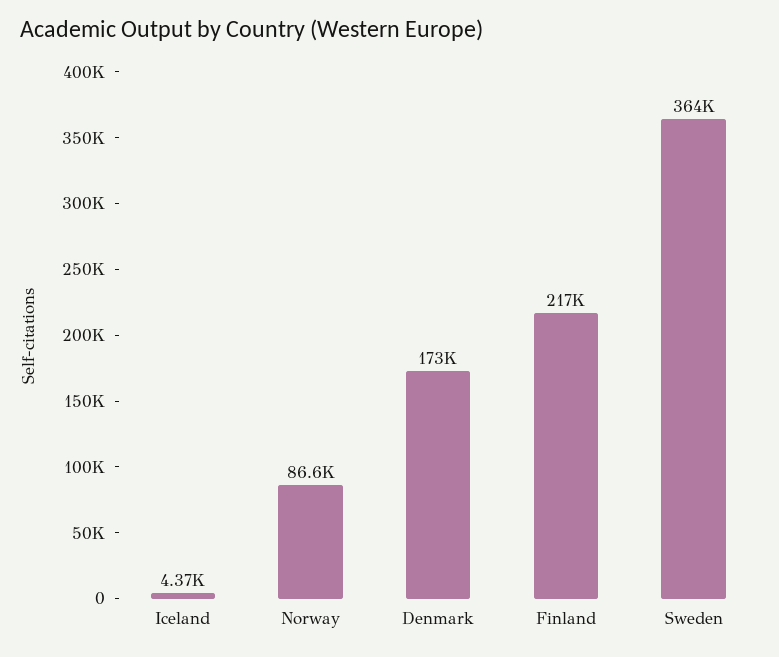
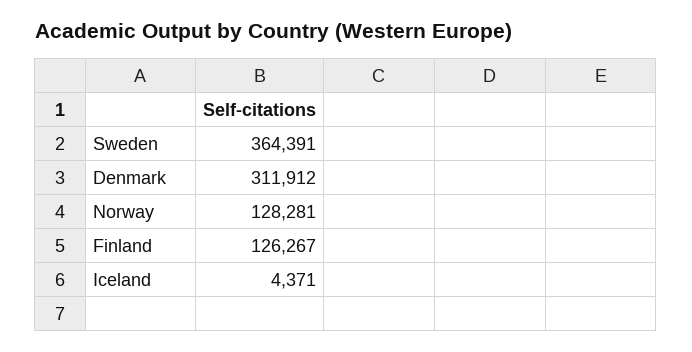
  {
    "Iceland": 4371,
-   "Norway": 86600,
+   "Norway": 128281,
-   "Denmark": 173000,
+   "Denmark": 311912,
-   "Finland": 217000,
+   "Finland": 126267,
    "Sweden": 364391
  }

